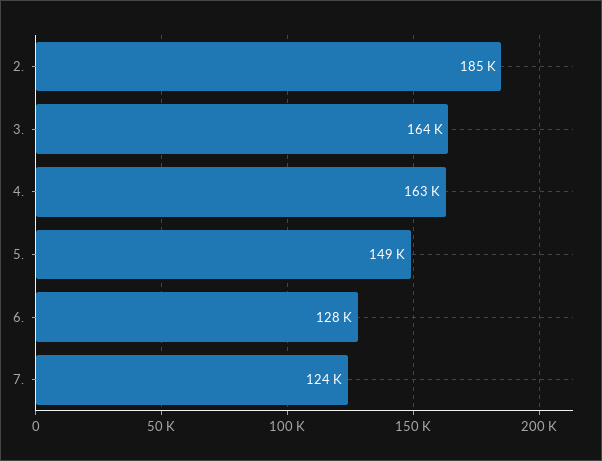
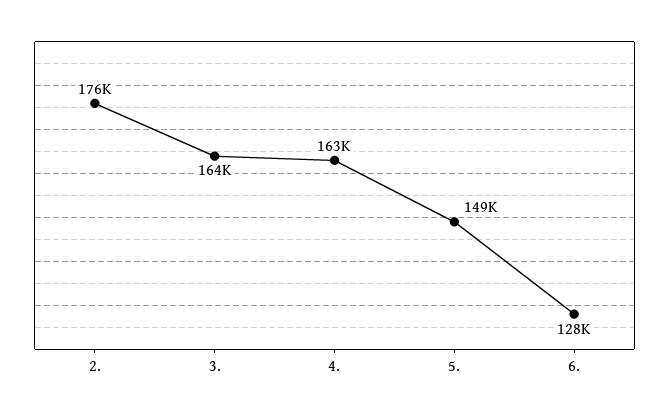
  {
-   "2.": 185000,
+   "2.": 176000,
    "3.": 164000,
    "4.": 163000,
    "5.": 149000,
-   "6.": 128000,
+   "6.": 128000
-   "7.": 124000
  }

